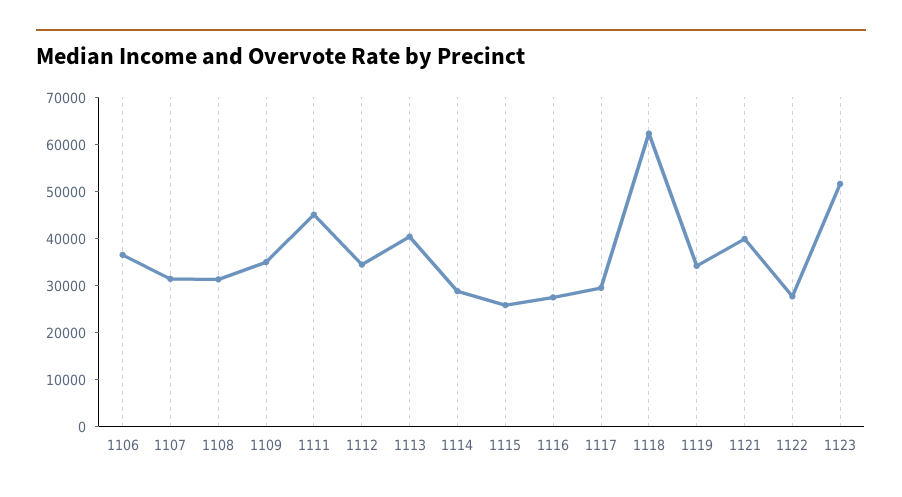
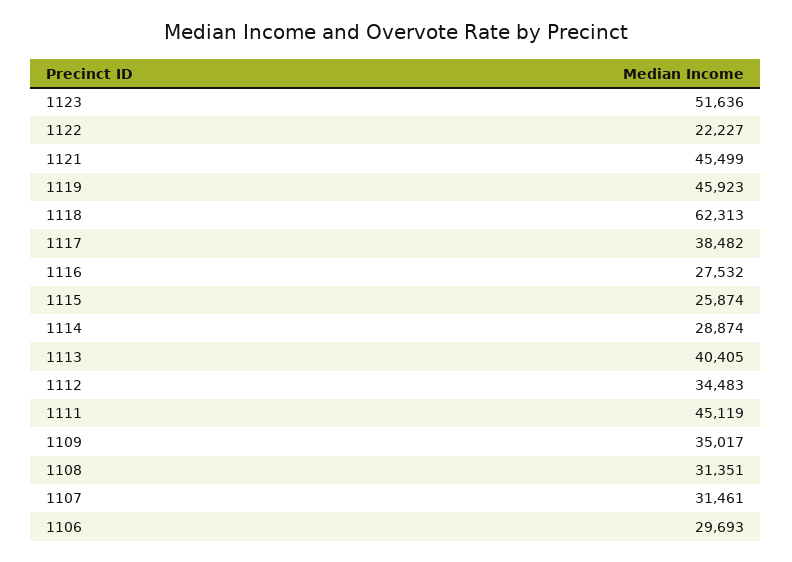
  {
-   "1106": 36000,
+   "1106": 29693,
    "1107": 31461,
    "1108": 31351,
    "1109": 35017,
    "1111": 45119,
    "1112": 34483,
    "1113": 40405,
    "1114": 28874,
    "1115": 25874,
    "1116": 27532,
-   "1117": 30000,
+   "1117": 38482,
    "1118": 62313,
-   "1119": 34000,
+   "1119": 45923,
-   "1121": 40000,
+   "1121": 45499,
-   "1122": 28000,
+   "1122": 22227,
    "1123": 51636
  }

